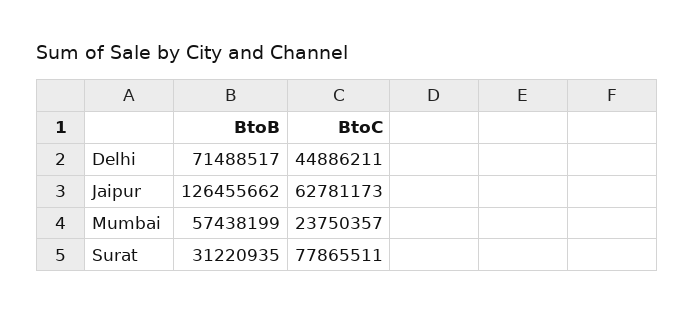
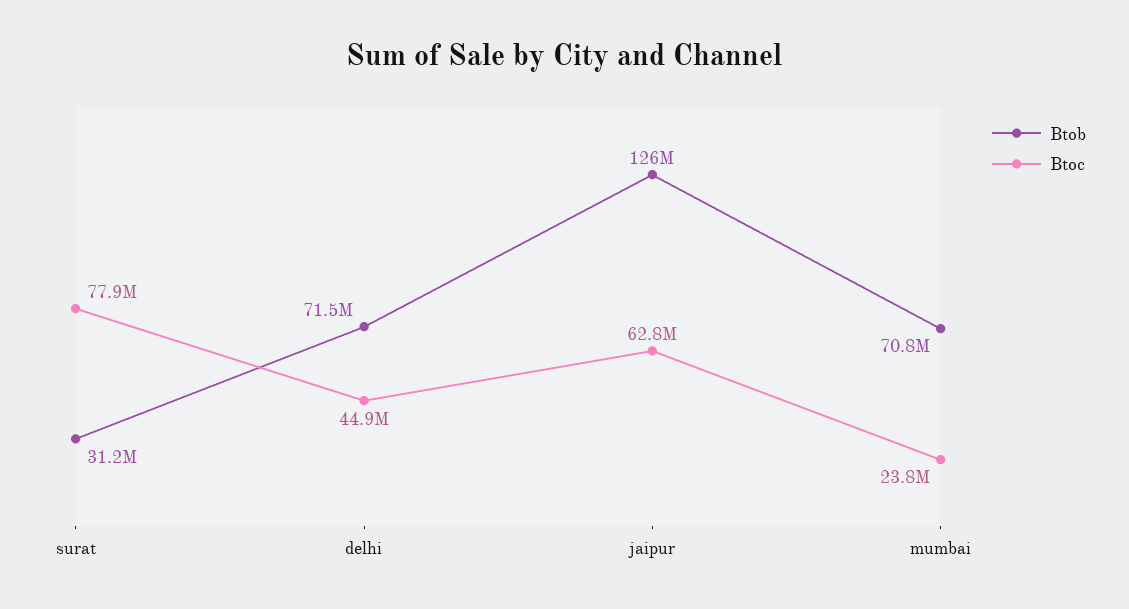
  {
    "BtoB": {
      "Delhi": 71488517,
      "Jaipur": 126455662,
-     "Mumbai": 57438199,
+     "Mumbai": 70800000,
      "Surat": 31220935
    },
    "BtoC": {
      "Delhi": 44886211,
      "Jaipur": 62781173,
      "Mumbai": 23750357,
      "Surat": 77865511
    }
  }

